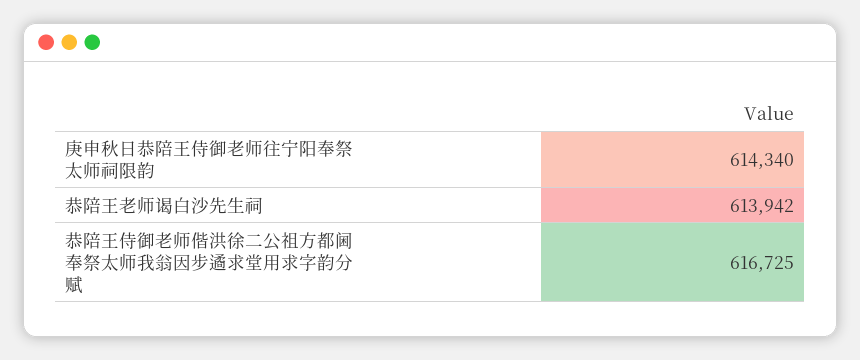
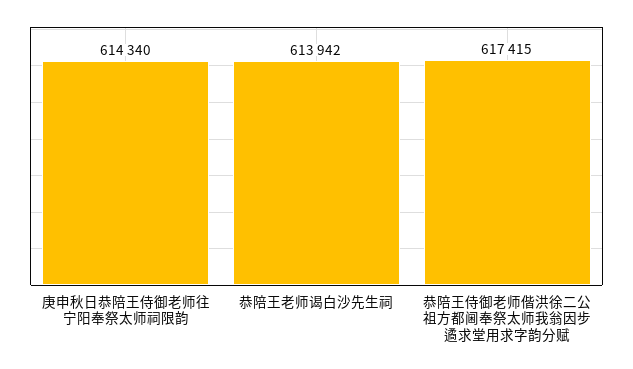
  {
    "庚申秋日恭陪王侍御老师往宁阳奉祭太师祠限韵": 614340,
    "恭陪王老师谒白沙先生祠": 613942,
-   "恭陪王侍御老师偕洪徐二公祖方都阃奉祭太师我翁因步遹求堂用求字韵分赋": 616725
+   "恭陪王侍御老师偕洪徐二公祖方都阃奉祭太师我翁因步遹求堂用求字韵分赋": 617415
  }

